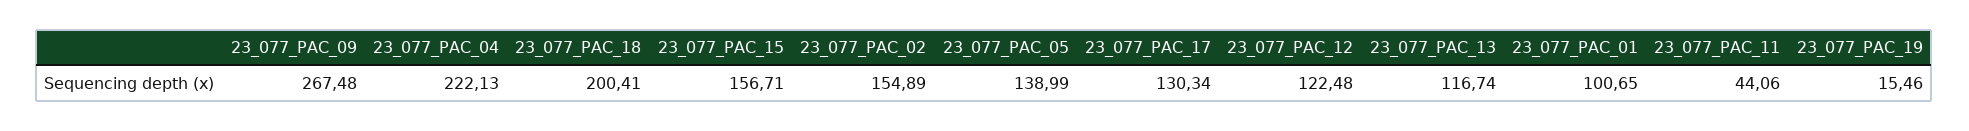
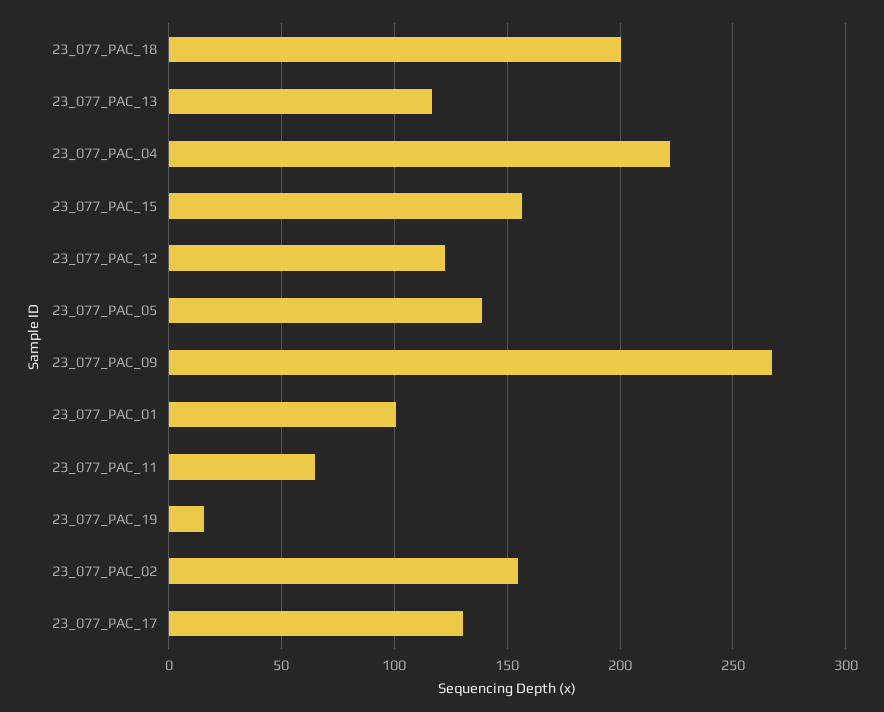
  {
    "23_077_PAC_09": 267.48,
    "23_077_PAC_04": 222.13,
    "23_077_PAC_18": 200.41,
    "23_077_PAC_15": 156.71,
    "23_077_PAC_02": 154.89,
    "23_077_PAC_05": 138.99,
    "23_077_PAC_17": 130.34,
    "23_077_PAC_12": 122.48,
    "23_077_PAC_13": 116.74,
    "23_077_PAC_01": 100.65,
-   "23_077_PAC_11": 44.06,
+   "23_077_PAC_11": 65,
    "23_077_PAC_19": 15.46
  }

